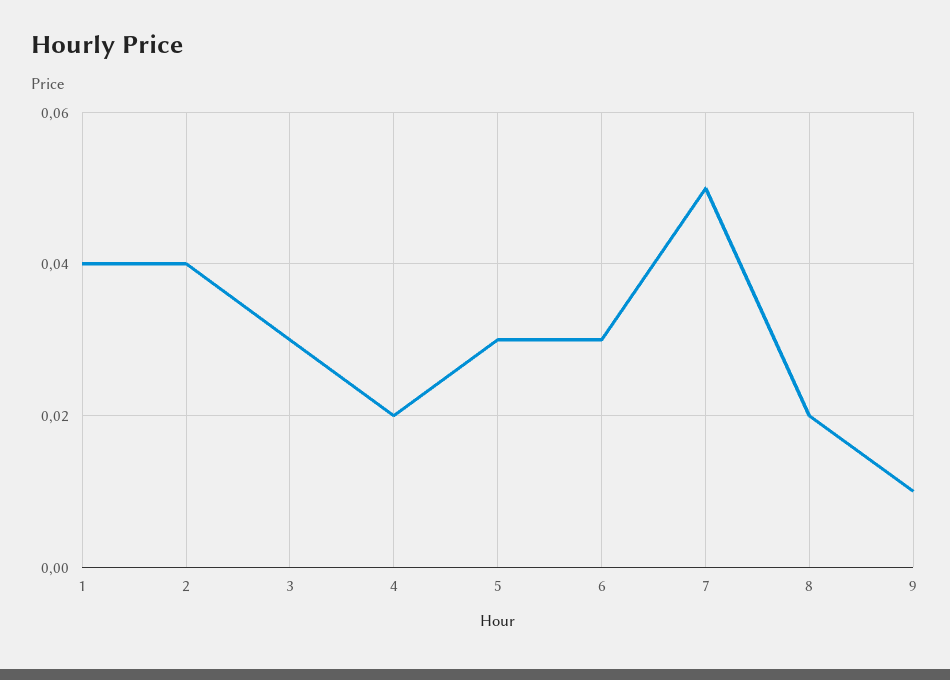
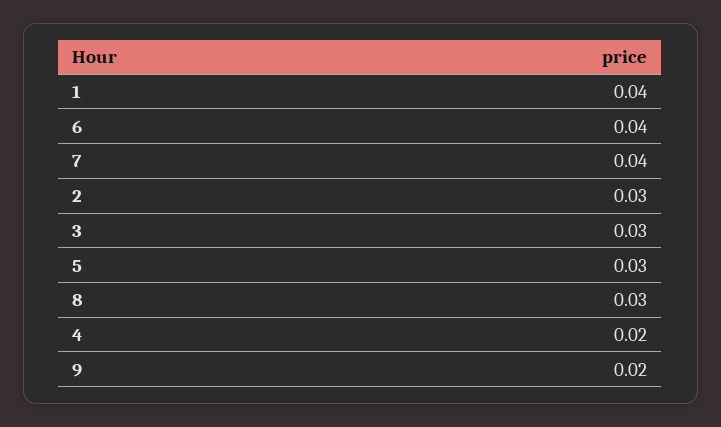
  {
    "1": 0.04,
-   "2": 0.04,
+   "2": 0.03,
    "3": 0.03,
    "4": 0.02,
    "5": 0.03,
-   "6": 0.03,
+   "6": 0.04,
-   "7": 0.05,
+   "7": 0.04,
-   "8": 0.02,
+   "8": 0.03,
-   "9": 0.01
+   "9": 0.02
  }

